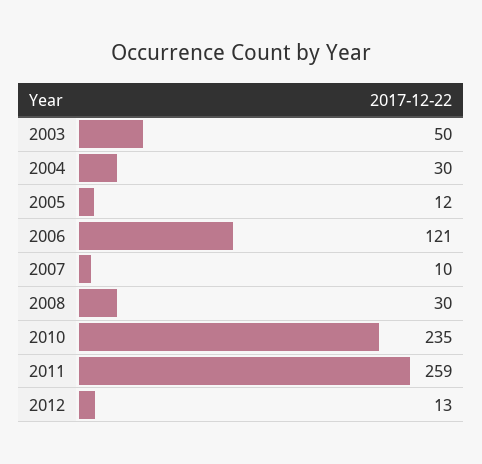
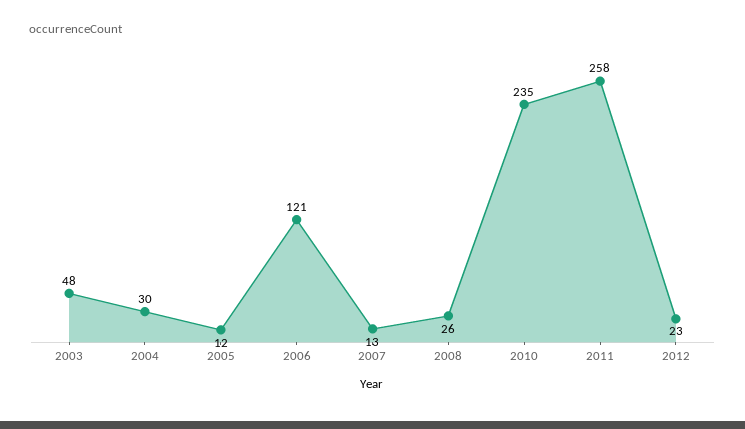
  {
-   "2003": 50,
+   "2003": 48,
    "2004": 30,
    "2005": 12,
    "2006": 121,
-   "2007": 10,
+   "2007": 13,
-   "2008": 30,
+   "2008": 26,
    "2010": 235,
-   "2011": 259,
+   "2011": 258,
-   "2012": 13
+   "2012": 23
  }

